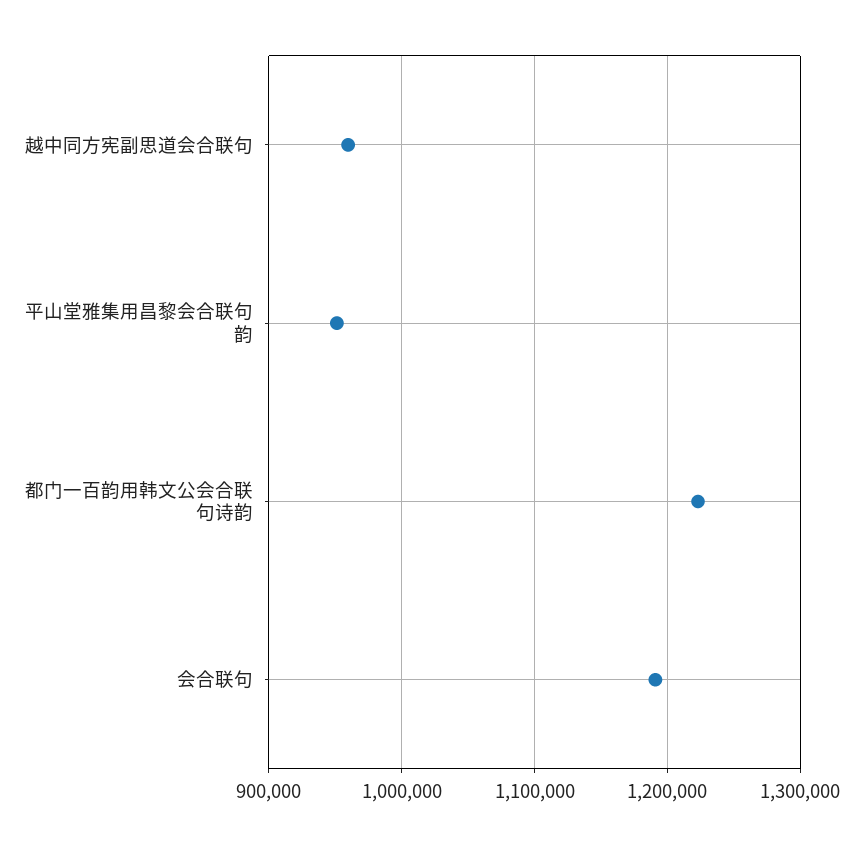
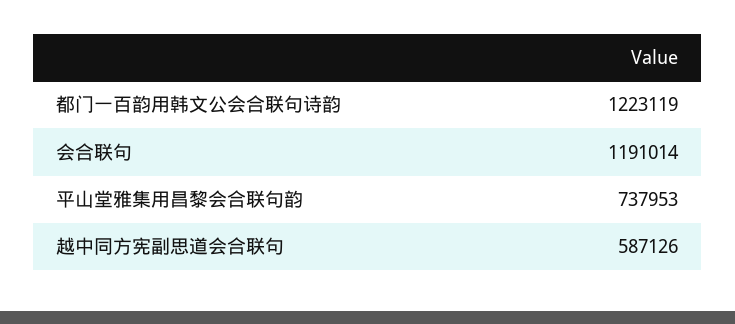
  {
-   "越中同方宪副思道会合联句": 960000,
+   "越中同方宪副思道会合联句": 587126,
-   "平山堂雅集用昌黎会合联句韵": 950000,
+   "平山堂雅集用昌黎会合联句韵": 737953,
    "都门一百韵用韩文公会合联句诗韵": 1223119,
    "会合联句": 1191014
  }

